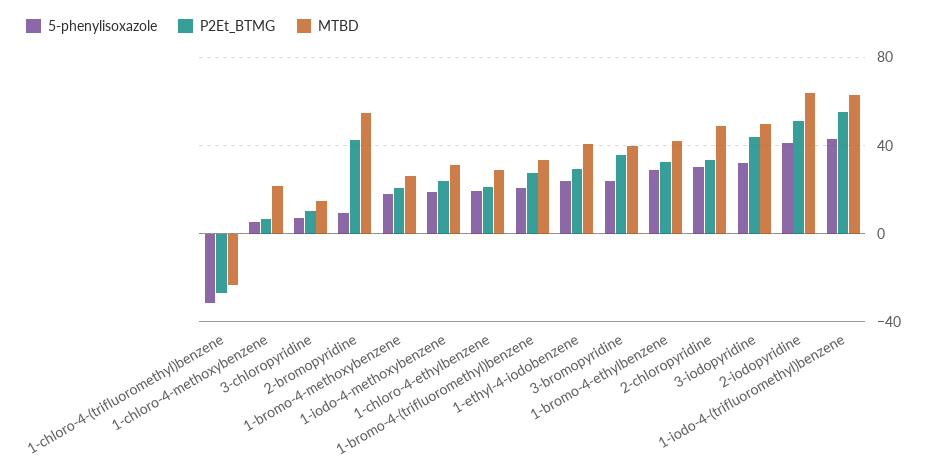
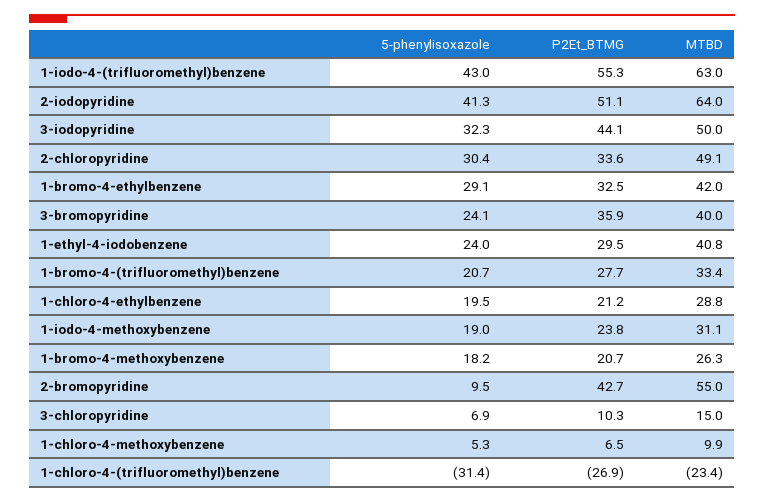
  {
    "5-phenylisoxazole": {
      "1-chloro-4-(trifluoromethyl)benzene": -31.4,
      "1-chloro-4-methoxybenzene": 5.3,
      "3-chloropyridine": 6.9,
      "2-bromopyridine": 9.5,
      "1-bromo-4-methoxybenzene": 18.2,
      "1-iodo-4-methoxybenzene": 19,
      "1-chloro-4-ethylbenzene": 19.5,
      "1-bromo-4-(trifluoromethyl)benzene": 20.7,
      "1-ethyl-4-iodobenzene": 24,
      "3-bromopyridine": 24.1,
      "1-bromo-4-ethylbenzene": 29.1,
      "2-chloropyridine": 30.4,
      "3-iodopyridine": 32.3,
      "2-iodopyridine": 41.3,
      "1-iodo-4-(trifluoromethyl)benzene": 43
    },
    "P2Et_BTMG": {
      "1-chloro-4-(trifluoromethyl)benzene": -26.9,
      "1-chloro-4-methoxybenzene": 6.5,
      "3-chloropyridine": 10.3,
      "2-bromopyridine": 42.7,
      "1-bromo-4-methoxybenzene": 20.7,
      "1-iodo-4-methoxybenzene": 23.8,
      "1-chloro-4-ethylbenzene": 21.2,
      "1-bromo-4-(trifluoromethyl)benzene": 27.7,
      "1-ethyl-4-iodobenzene": 29.5,
      "3-bromopyridine": 35.9,
      "1-bromo-4-ethylbenzene": 32.5,
      "2-chloropyridine": 33.6,
      "3-iodopyridine": 44.1,
      "2-iodopyridine": 51.1,
      "1-iodo-4-(trifluoromethyl)benzene": 55.3
    },
    "MTBD": {
      "1-chloro-4-(trifluoromethyl)benzene": -23.4,
-     "1-chloro-4-methoxybenzene": 20,
+     "1-chloro-4-methoxybenzene": 9.9,
      "3-chloropyridine": 15,
      "2-bromopyridine": 55,
      "1-bromo-4-methoxybenzene": 26.3,
      "1-iodo-4-methoxybenzene": 31.1,
      "1-chloro-4-ethylbenzene": 28.8,
      "1-bromo-4-(trifluoromethyl)benzene": 33.4,
      "1-ethyl-4-iodobenzene": 40.8,
      "3-bromopyridine": 40,
      "1-bromo-4-ethylbenzene": 42,
      "2-chloropyridine": 49.1,
      "3-iodopyridine": 50,
      "2-iodopyridine": 64,
      "1-iodo-4-(trifluoromethyl)benzene": 63
    }
  }

